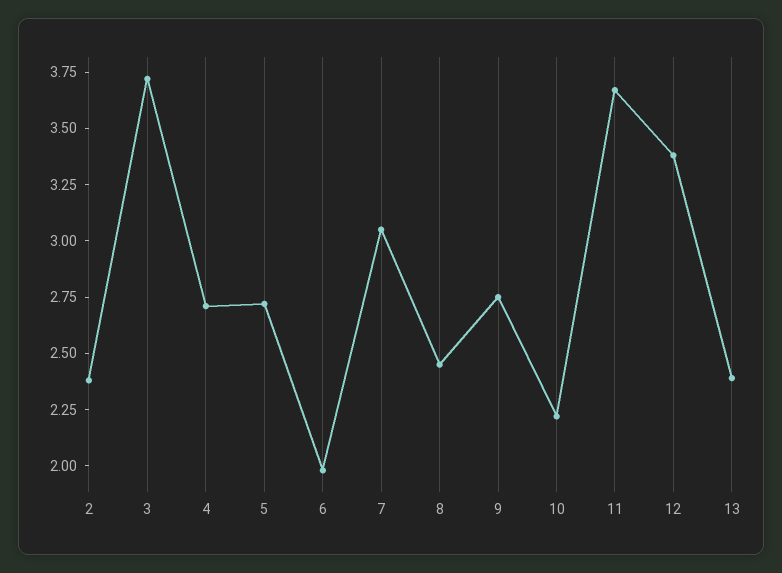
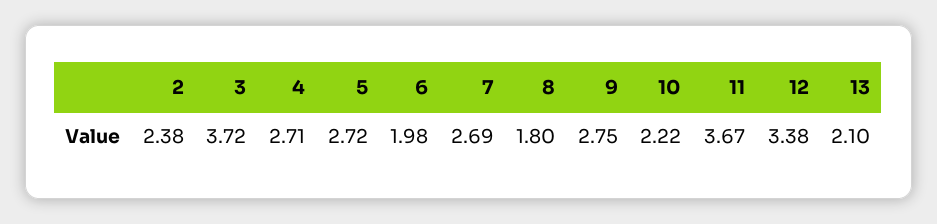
  {
    "2": 2.38,
    "3": 3.72,
    "4": 2.71,
    "5": 2.72,
    "6": 1.98,
-   "7": 3.05,
+   "7": 2.69,
-   "8": 2.45,
+   "8": 1.8,
    "9": 2.75,
    "10": 2.22,
    "11": 3.67,
    "12": 3.38,
-   "13": 2.4
+   "13": 2.1
  }

